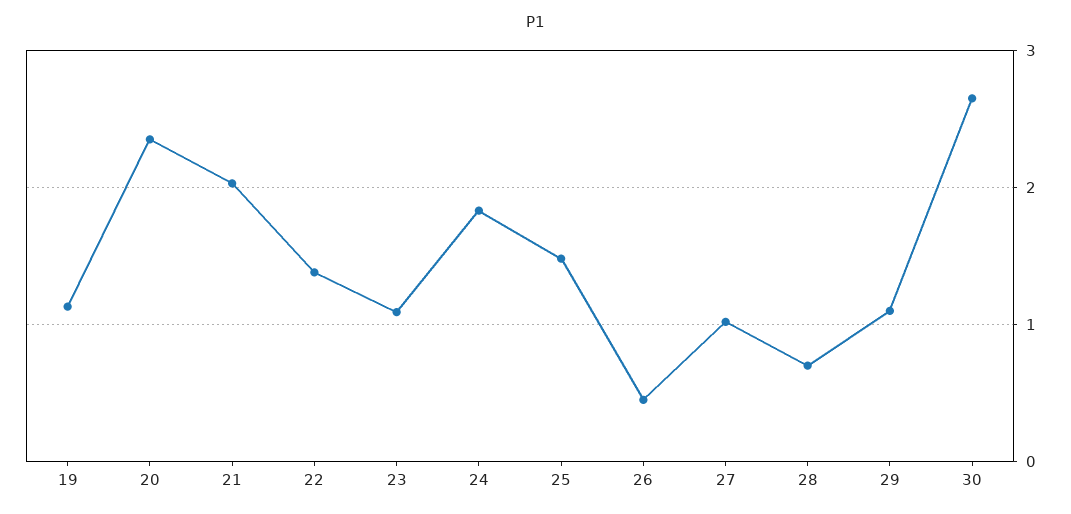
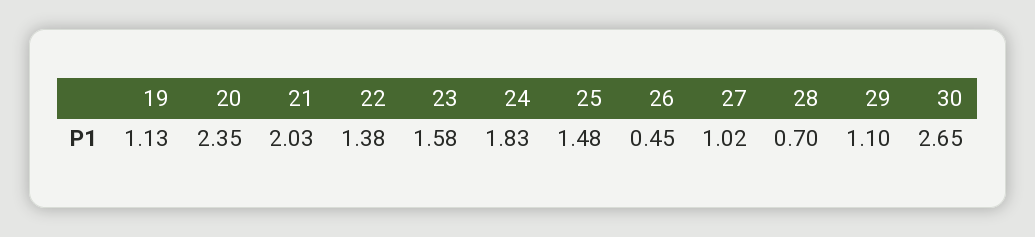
  {
    "19": 1.13,
    "20": 2.35,
    "21": 2.03,
    "22": 1.38,
-   "23": 1.1,
+   "23": 1.58,
    "24": 1.83,
    "25": 1.48,
    "26": 0.45,
    "27": 1.02,
    "28": 0.7,
    "29": 1.1,
    "30": 2.65
  }

